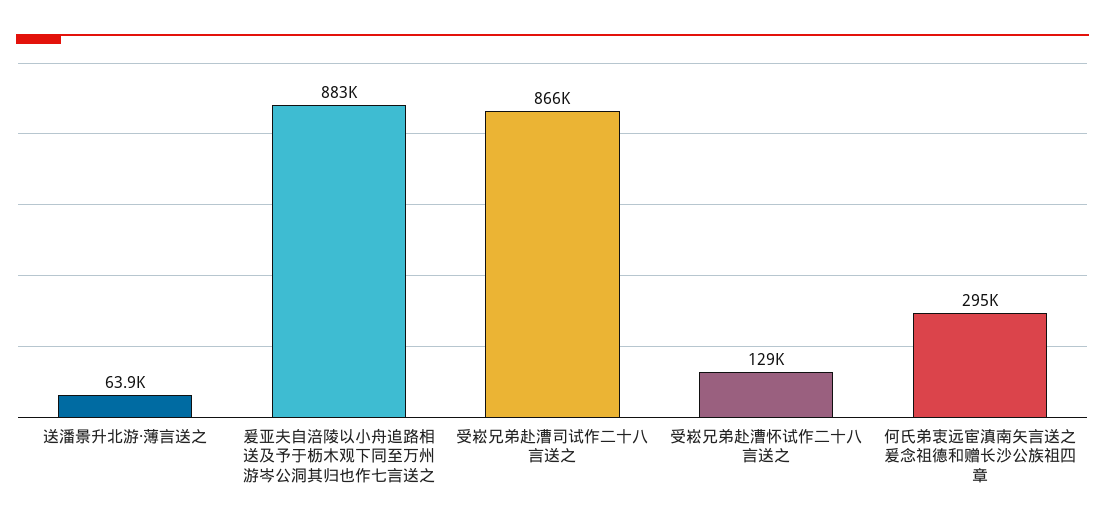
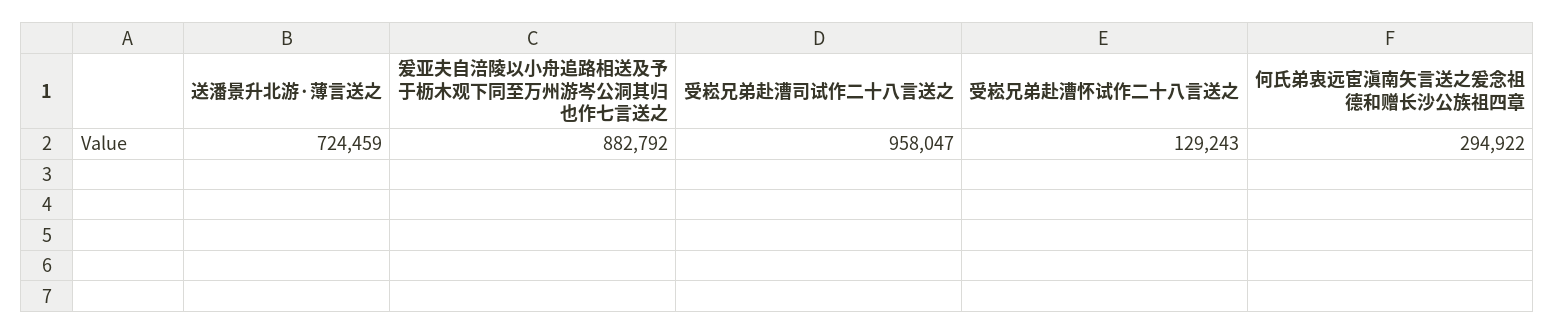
  {
-   "送潘景升北游·薄言送之": 63900,
+   "送潘景升北游·薄言送之": 724459,
    "爰亚夫自涪陵以小舟追路相送及予于枥木观下同至万州游岑公洞其归也作七言送之": 882792,
-   "受崧兄弟赴漕司试作二十八言送之": 866000,
+   "受崧兄弟赴漕司试作二十八言送之": 958047,
    "受崧兄弟赴漕怀试作二十八言送之": 129243,
    "何氏弟衷远宦滇南矢言送之爰念祖德和赠长沙公族祖四章": 294922
  }

